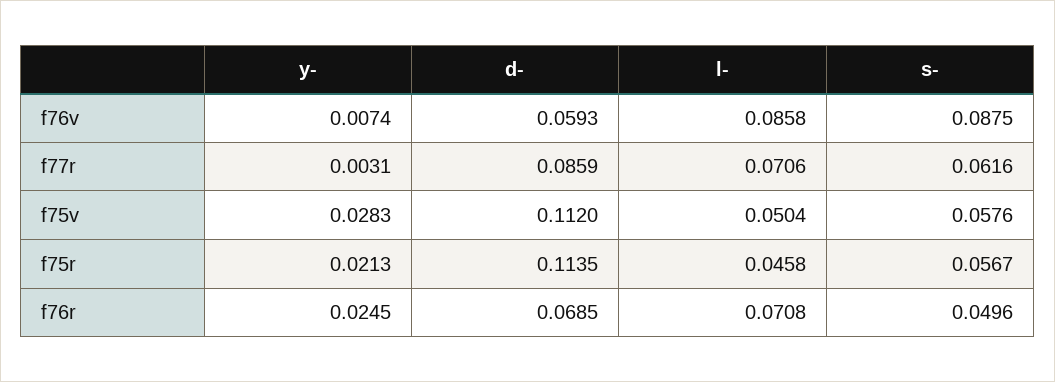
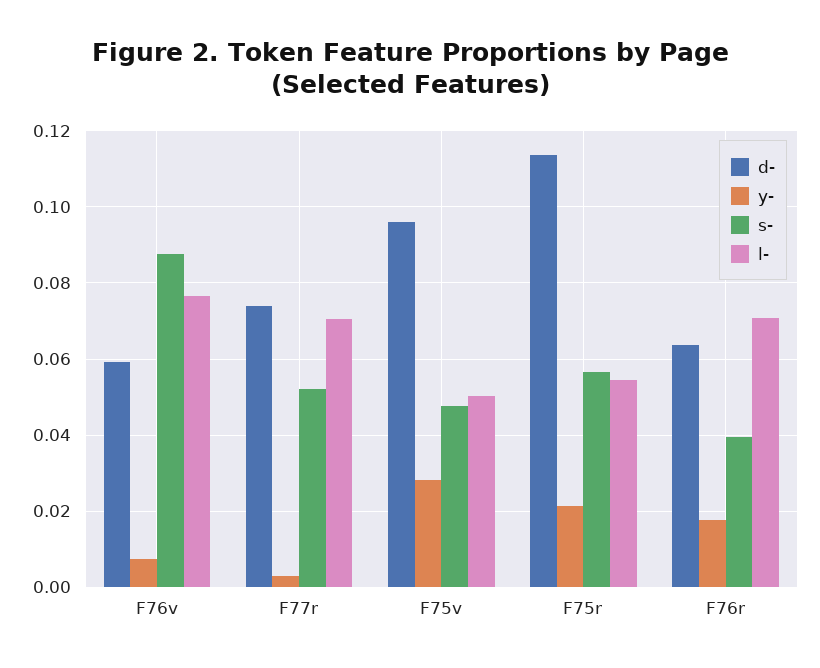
  {
    "y-": {
      "f76v": 0.0074,
      "f77r": 0.0031,
      "f75v": 0.0283,
      "f75r": 0.0213,
-     "f76r": 0.0245
+     "f76r": 0.018
    },
    "d-": {
      "f76v": 0.0593,
-     "f77r": 0.0859,
+     "f77r": 0.074,
-     "f75v": 0.112,
+     "f75v": 0.096,
      "f75r": 0.1135,
-     "f76r": 0.0685
+     "f76r": 0.064
    },
    "l-": {
-     "f76v": 0.0858,
+     "f76v": 0.076,
      "f77r": 0.0706,
      "f75v": 0.0504,
-     "f75r": 0.0458,
+     "f75r": 0.054,
      "f76r": 0.0708
    },
    "s-": {
      "f76v": 0.0875,
-     "f77r": 0.0616,
+     "f77r": 0.052,
-     "f75v": 0.0576,
+     "f75v": 0.048,
      "f75r": 0.0567,
-     "f76r": 0.0496
+     "f76r": 0.04
    }
  }

